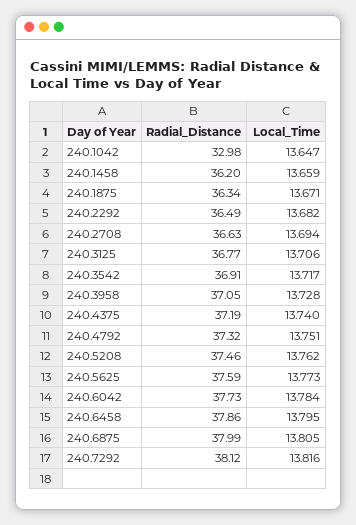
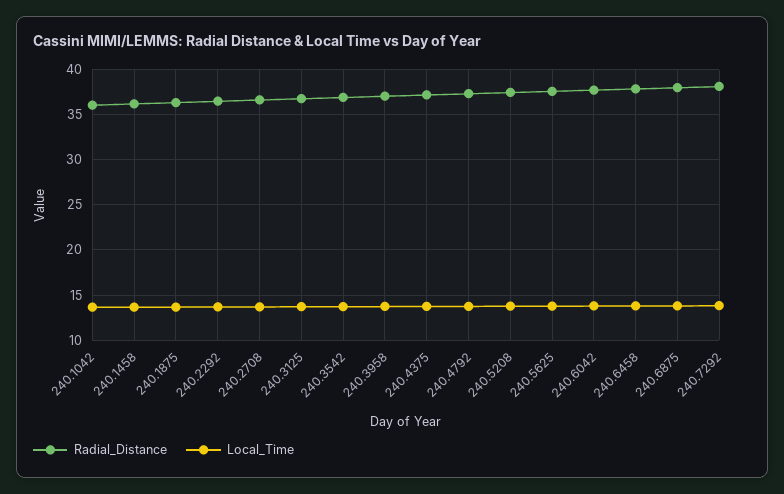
  {
    "Radial_Distance": {
-     "240.1042": 32.98,
+     "240.1042": 36,
      "240.1458": 36.2,
      "240.1875": 36.34,
      "240.2292": 36.49,
      "240.2708": 36.63,
      "240.3125": 36.77,
      "240.3542": 36.91,
      "240.3958": 37.05,
      "240.4375": 37.19,
      "240.4792": 37.32,
      "240.5208": 37.46,
      "240.5625": 37.59,
      "240.6042": 37.73,
      "240.6458": 37.86,
      "240.6875": 37.99,
      "240.7292": 38.12
    },
    "Local_Time": {
      "240.1042": 13.647,
      "240.1458": 13.659,
      "240.1875": 13.671,
      "240.2292": 13.682,
      "240.2708": 13.694,
      "240.3125": 13.706,
      "240.3542": 13.717,
      "240.3958": 13.728,
      "240.4375": 13.74,
      "240.4792": 13.751,
      "240.5208": 13.762,
      "240.5625": 13.773,
      "240.6042": 13.784,
      "240.6458": 13.795,
      "240.6875": 13.805,
      "240.7292": 13.816
    }
  }

